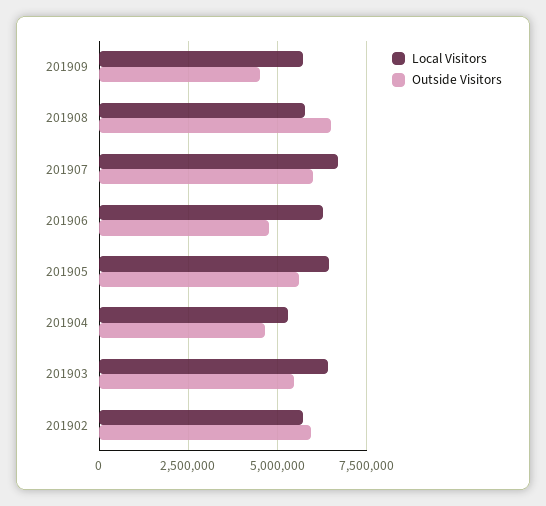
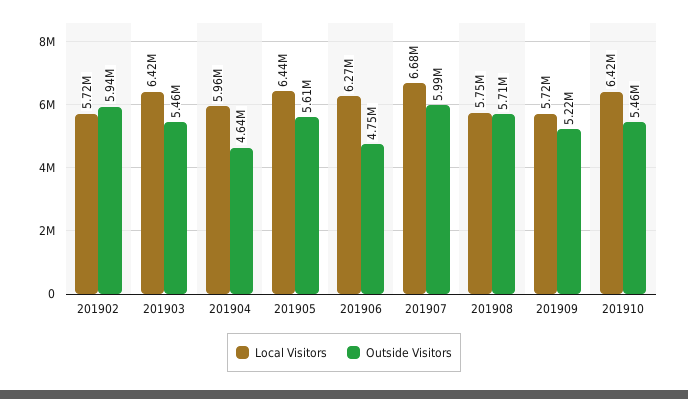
  {
    "Local Visitors": {
      "201909": 5720000,
      "201908": 5750000,
      "201907": 6680000,
      "201906": 6270000,
      "201905": 6440000,
-     "201904": 5250000,
+     "201904": 5960000,
      "201903": 6420000,
-     "201902": 5720000
+     "201902": 5720000,
+     "201910": 6420000
    },
    "Outside Visitors": {
-     "201909": 4500000,
+     "201909": 5220000,
-     "201908": 6500000,
+     "201908": 5710000,
      "201907": 5990000,
      "201906": 4750000,
      "201905": 5610000,
      "201904": 4640000,
      "201903": 5460000,
-     "201902": 5940000
+     "201902": 5940000,
+     "201910": 5460000
    }
  }

